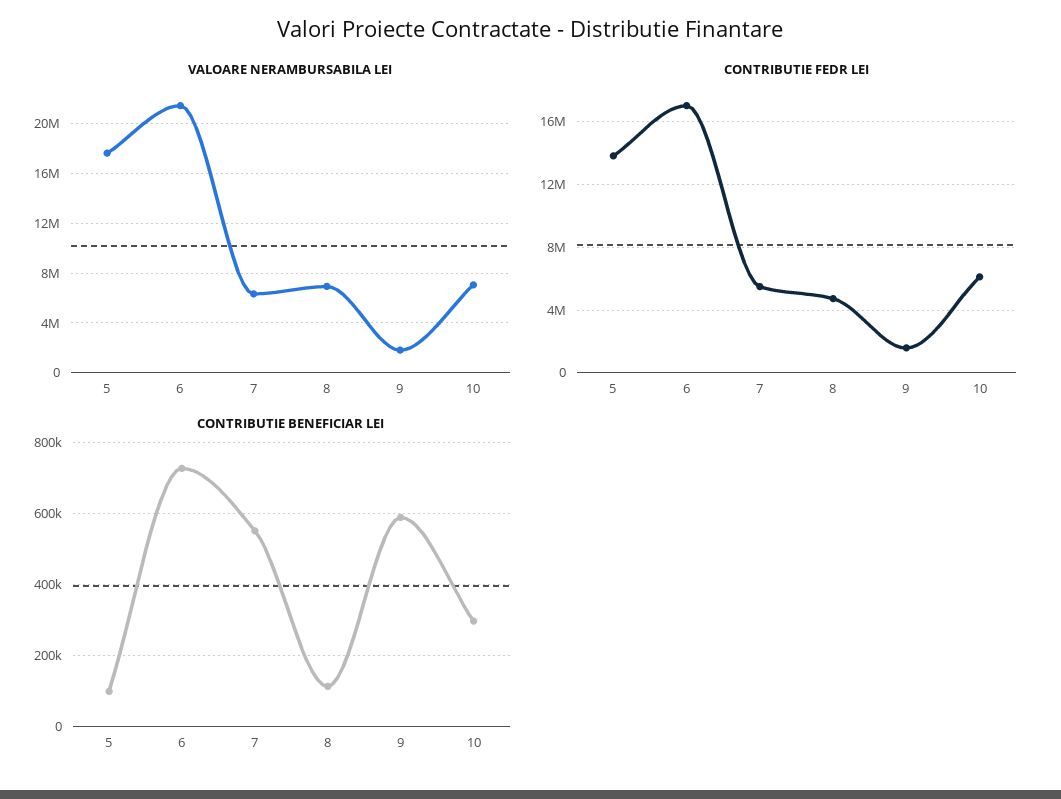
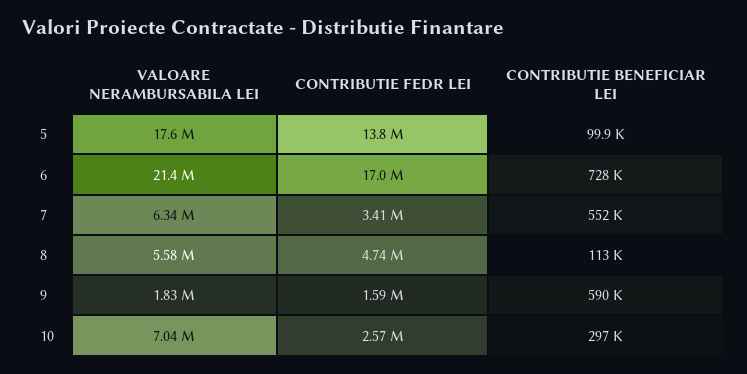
  {
    "VALOARE NERAMBURSABILA LEI": {
      "5": 17600000,
      "6": 21400000,
      "7": 6340000,
-     "8": 7000000,
+     "8": 5580000,
      "9": 1830000,
      "10": 7040000
    },
    "CONTRIBUTIE FEDR LEI": {
      "5": 13800000,
      "6": 17000000,
-     "7": 5500000,
+     "7": 3410000,
      "8": 4740000,
      "9": 1590000,
-     "10": 6000000
+     "10": 2570000
    },
    "CONTRIBUTIE BENEFICIAR LEI": {
      "5": 99900,
      "6": 728000,
      "7": 552000,
      "8": 113000,
      "9": 590000,
      "10": 297000
    }
  }

